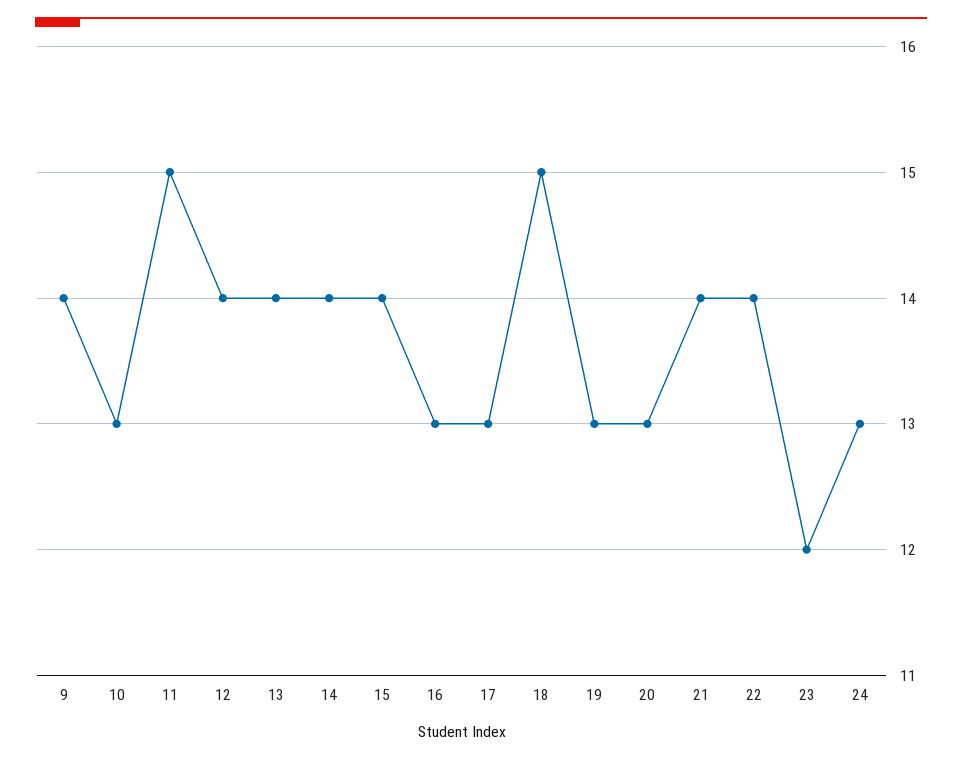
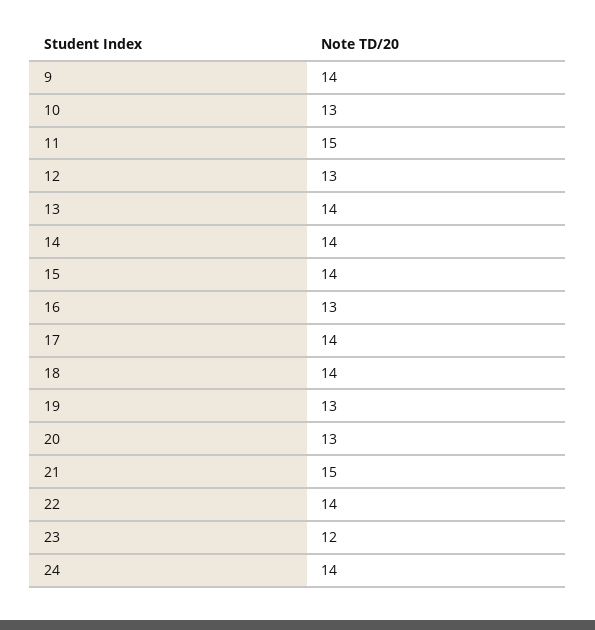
  {
    "9": 14,
    "10": 13,
    "11": 15,
-   "12": 14,
+   "12": 13,
    "13": 14,
    "14": 14,
    "15": 14,
    "16": 13,
-   "17": 13,
+   "17": 14,
-   "18": 15,
+   "18": 14,
    "19": 13,
    "20": 13,
-   "21": 14,
+   "21": 15,
    "22": 14,
    "23": 12,
-   "24": 13
+   "24": 14
  }

